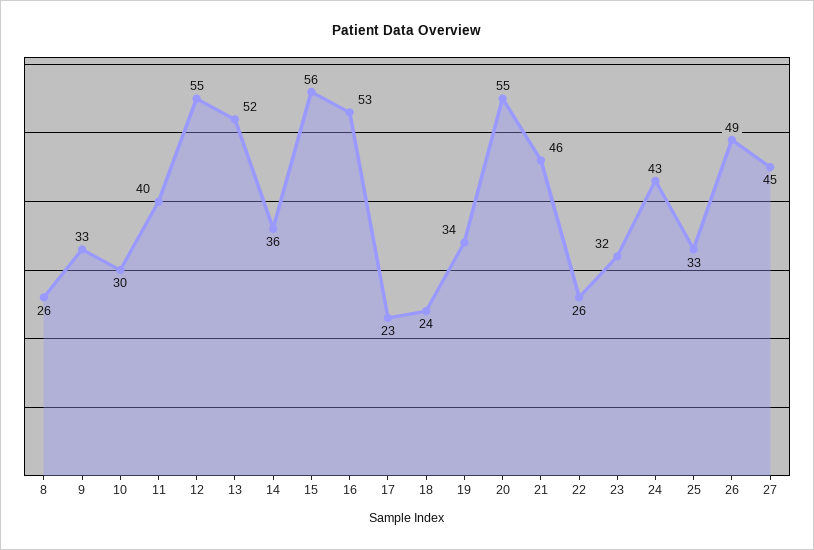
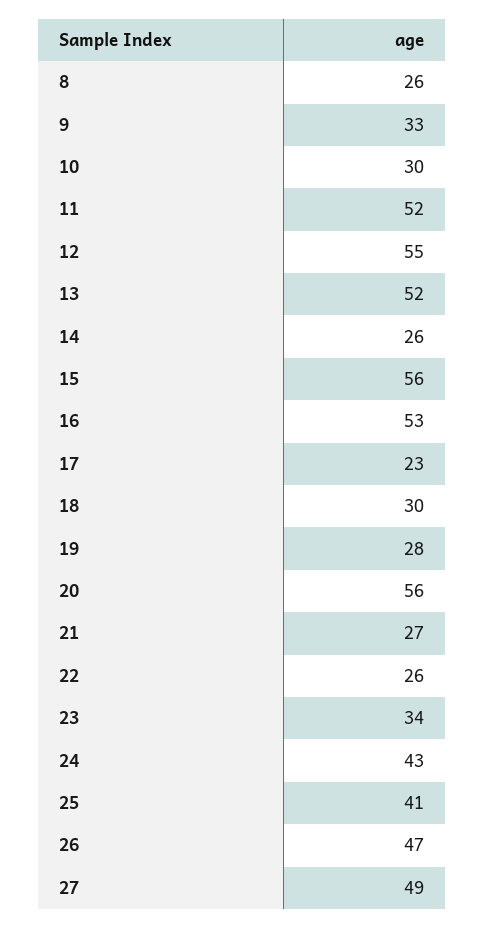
  {
    "8": 26,
    "9": 33,
    "10": 30,
-   "11": 40,
+   "11": 52,
    "12": 55,
    "13": 52,
-   "14": 36,
+   "14": 26,
    "15": 56,
    "16": 53,
    "17": 23,
-   "18": 24,
+   "18": 30,
-   "19": 34,
+   "19": 28,
-   "20": 55,
+   "20": 56,
-   "21": 46,
+   "21": 27,
    "22": 26,
-   "23": 32,
+   "23": 34,
    "24": 43,
-   "25": 33,
+   "25": 41,
-   "26": 49,
+   "26": 47,
-   "27": 45
+   "27": 49
  }

